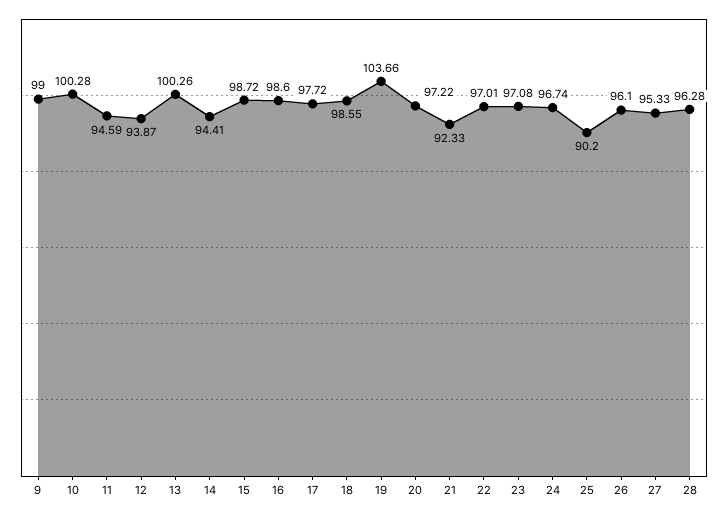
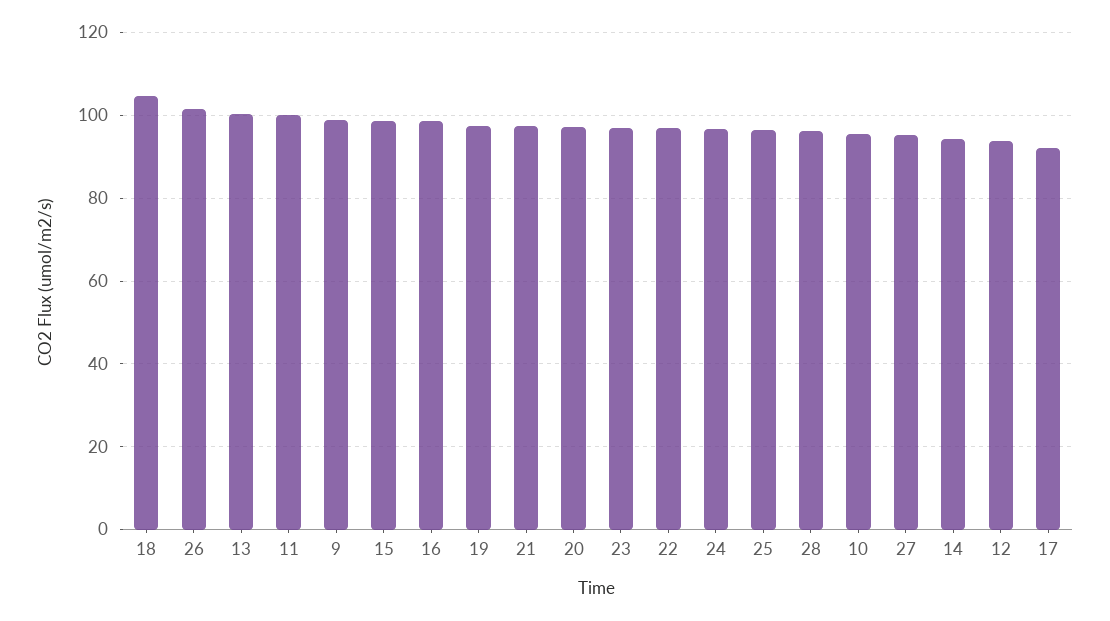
  {
    "9": 99,
-   "10": 100.28,
+   "10": 96,
-   "11": 94.59,
+   "11": 100,
    "12": 93.87,
    "13": 100.26,
    "14": 94.41,
    "15": 98.72,
    "16": 98.6,
-   "17": 97.72,
+   "17": 92,
-   "18": 98.55,
+   "18": 104,
-   "19": 103.66,
+   "19": 98,
    "20": 97.22,
-   "21": 92.33,
+   "21": 98,
    "22": 97.01,
    "23": 97.08,
    "24": 96.74,
-   "25": 90.2,
+   "25": 96,
-   "26": 96.1,
+   "26": 102,
    "27": 95.33,
    "28": 96.28
  }

